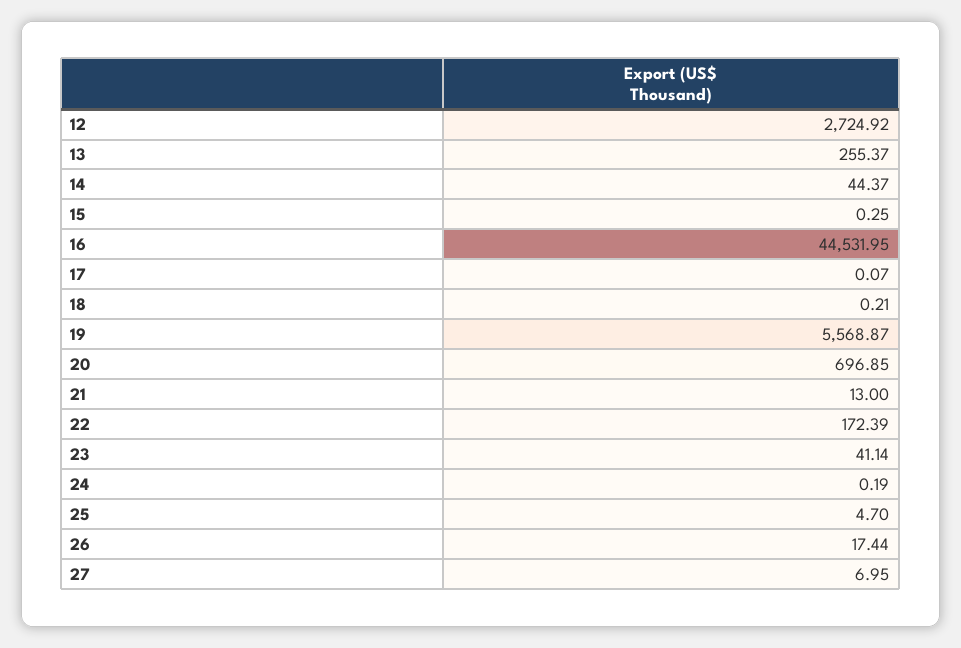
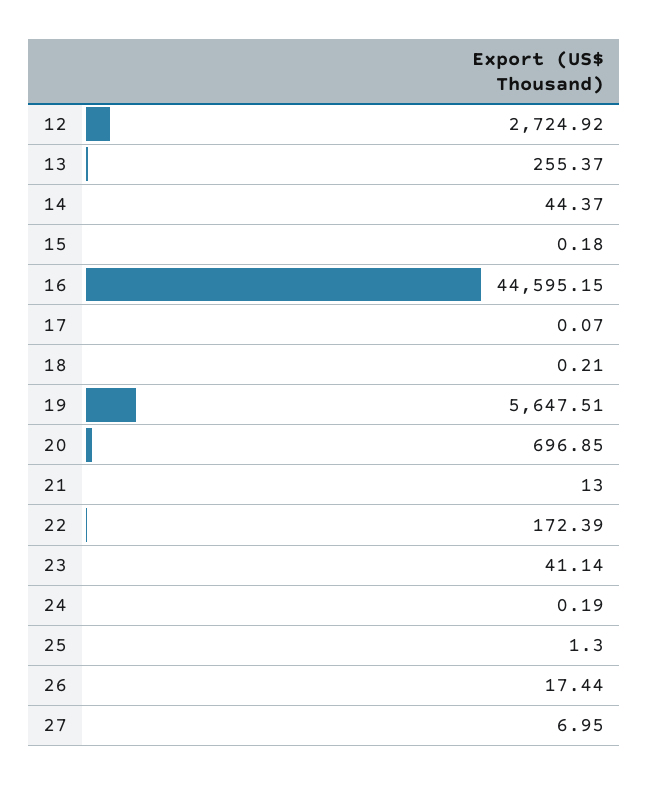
  {
    "12": 2724.92,
    "13": 255.37,
    "14": 44.37,
-   "15": 0.25,
+   "15": 0.18,
-   "16": 44531.95,
+   "16": 44595.15,
    "17": 0.07,
    "18": 0.21,
-   "19": 5568.87,
+   "19": 5647.51,
    "20": 696.85,
    "21": 13,
    "22": 172.39,
    "23": 41.14,
    "24": 0.19,
-   "25": 4.7,
+   "25": 1.3,
    "26": 17.44,
    "27": 6.95
  }

